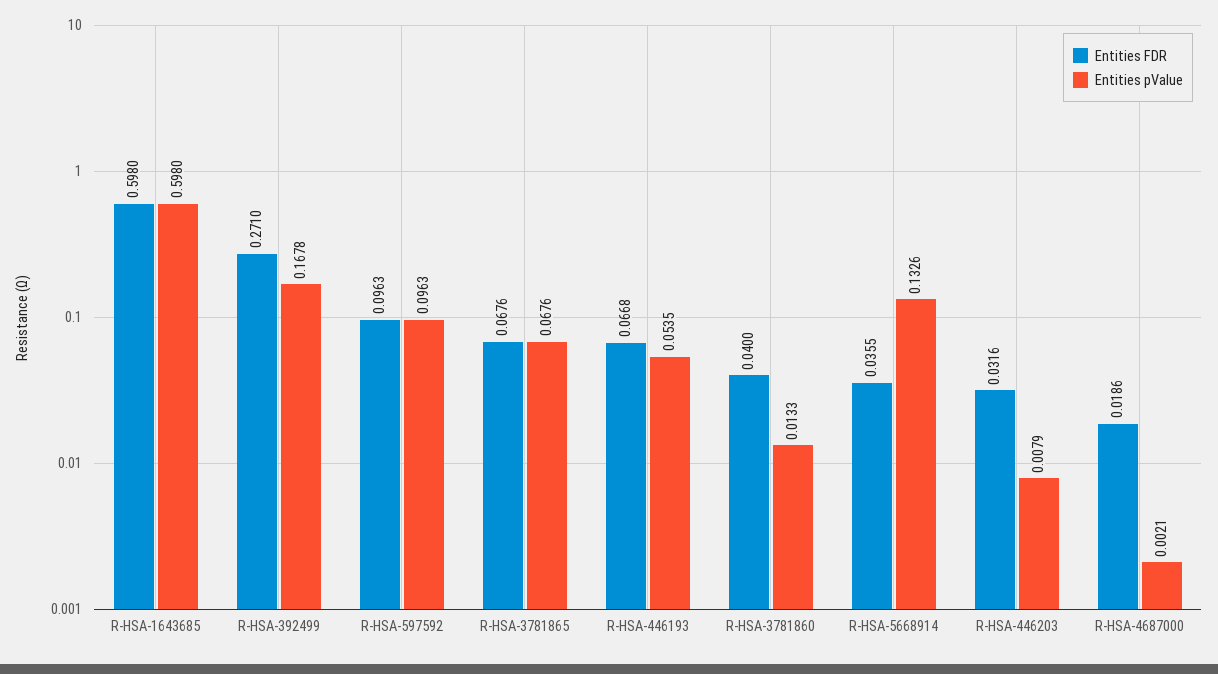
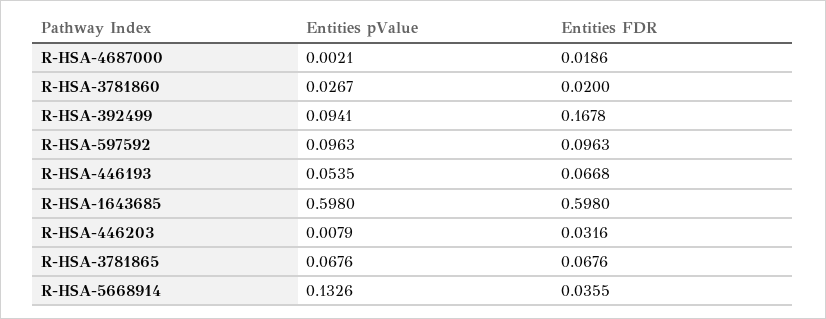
  {
    "Entities FDR": {
      "R-HSA-1643685": 0.598,
-     "R-HSA-392499": 0.271,
+     "R-HSA-392499": 0.1678,
      "R-HSA-597592": 0.0963,
      "R-HSA-3781865": 0.0676,
      "R-HSA-446193": 0.0668,
-     "R-HSA-3781860": 0.04,
+     "R-HSA-3781860": 0.02,
      "R-HSA-5668914": 0.0355,
      "R-HSA-446203": 0.0316,
      "R-HSA-4687000": 0.0186
    },
    "Entities pValue": {
      "R-HSA-1643685": 0.598,
-     "R-HSA-392499": 0.1678,
+     "R-HSA-392499": 0.0941,
      "R-HSA-597592": 0.0963,
      "R-HSA-3781865": 0.0676,
      "R-HSA-446193": 0.0535,
-     "R-HSA-3781860": 0.0133,
+     "R-HSA-3781860": 0.0267,
      "R-HSA-5668914": 0.1326,
      "R-HSA-446203": 0.0079,
      "R-HSA-4687000": 0.0021
    }
  }

